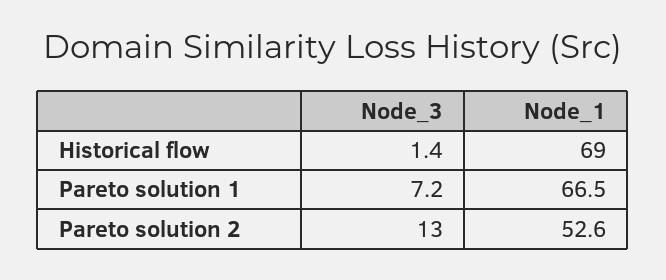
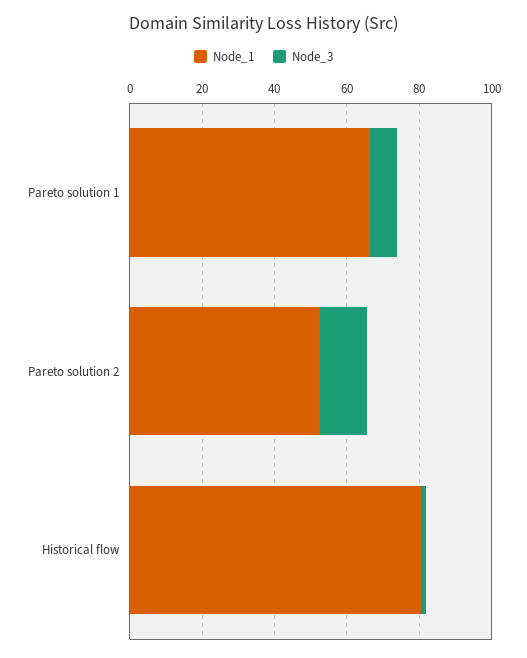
  {
    "Node_3": {
      "Historical flow": 1.4,
      "Pareto solution 1": 7.2,
      "Pareto solution 2": 13
    },
    "Node_1": {
-     "Historical flow": 69,
+     "Historical flow": 80,
      "Pareto solution 1": 66.5,
      "Pareto solution 2": 52.6
    }
  }

